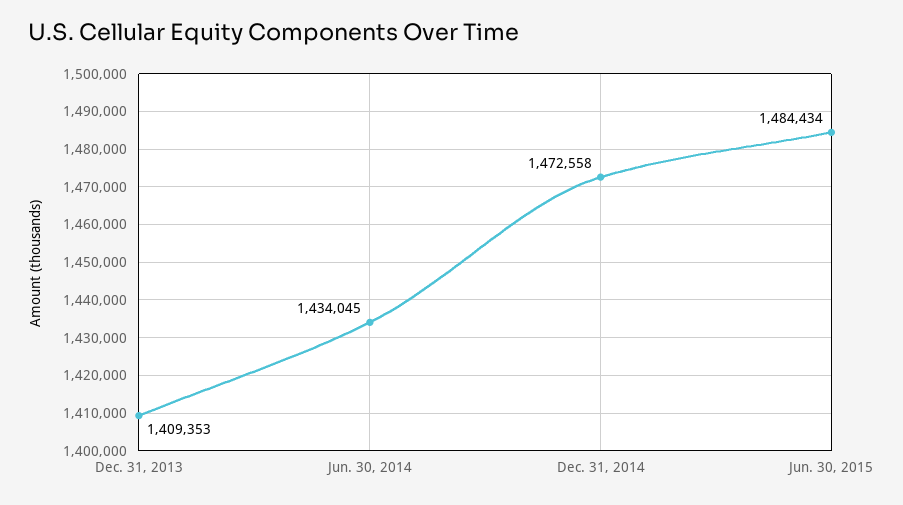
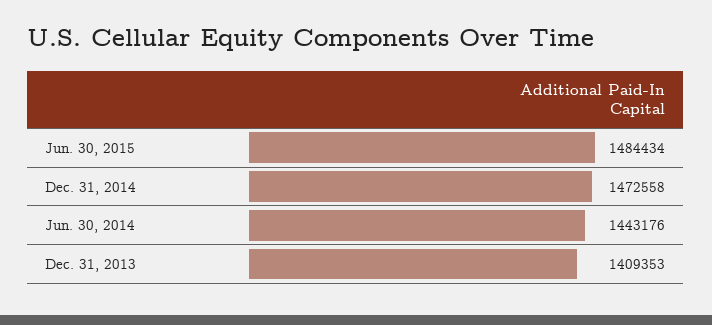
  {
    "Dec. 31, 2013": 1409353,
-   "Jun. 30, 2014": 1434045,
+   "Jun. 30, 2014": 1443176,
    "Dec. 31, 2014": 1472558,
    "Jun. 30, 2015": 1484434
  }

